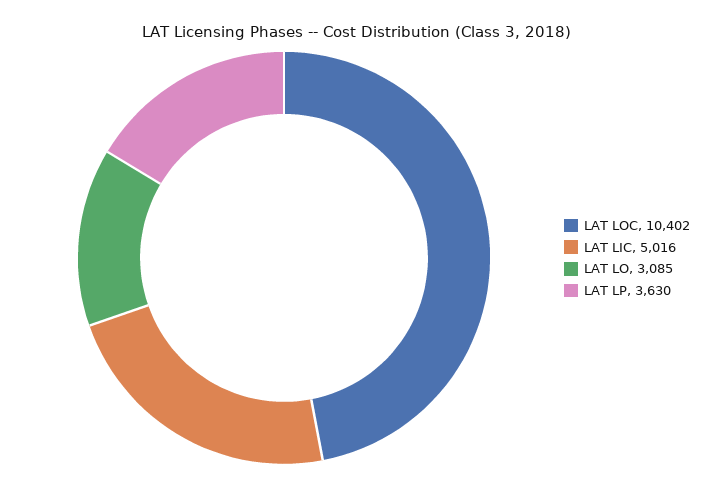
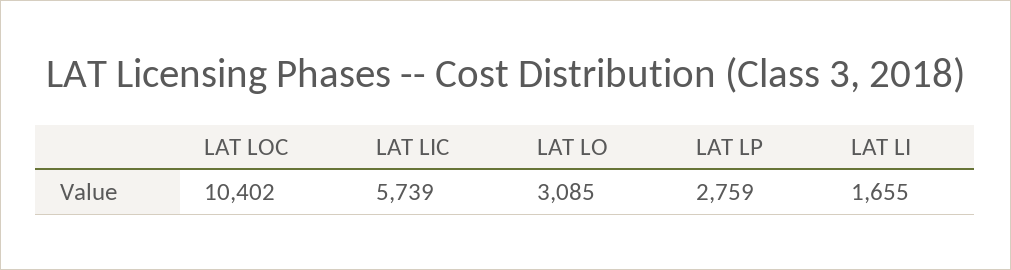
  {
    "LAT LOC": 10402,
-   "LAT LIC": 5016,
+   "LAT LIC": 5739,
    "LAT LO": 3085,
-   "LAT LP": 3630
+   "LAT LP": 2759,
+   "LAT LI": 1655
  }

